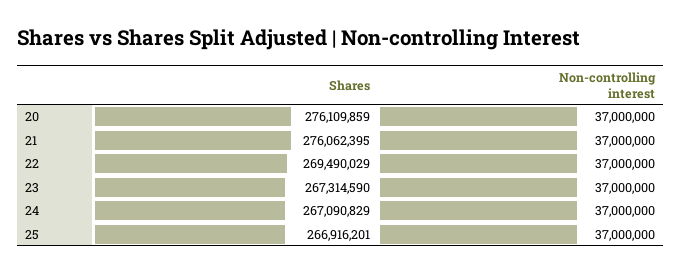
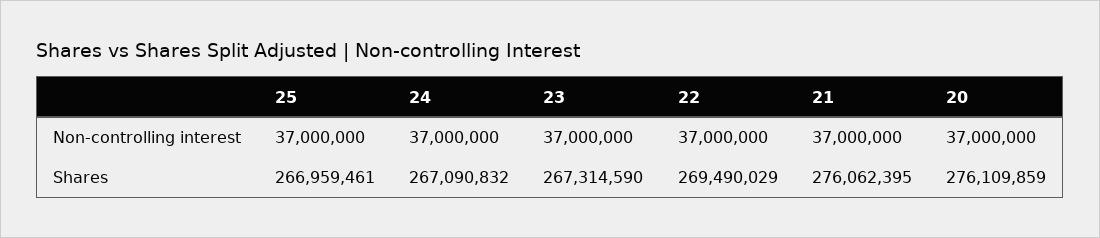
  {
    "Shares": {
      "20": 276109859,
      "21": 276062395,
      "22": 269490029,
      "23": 267314590,
-     "24": 267090829,
+     "24": 267090832,
-     "25": 266916201
+     "25": 266959461
    },
    "Non-controlling interest": {
      "20": 37000000,
      "21": 37000000,
      "22": 37000000,
      "23": 37000000,
      "24": 37000000,
      "25": 37000000
    }
  }

